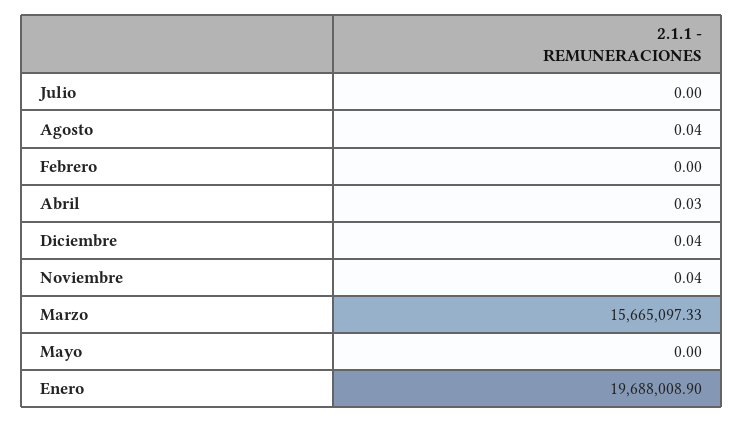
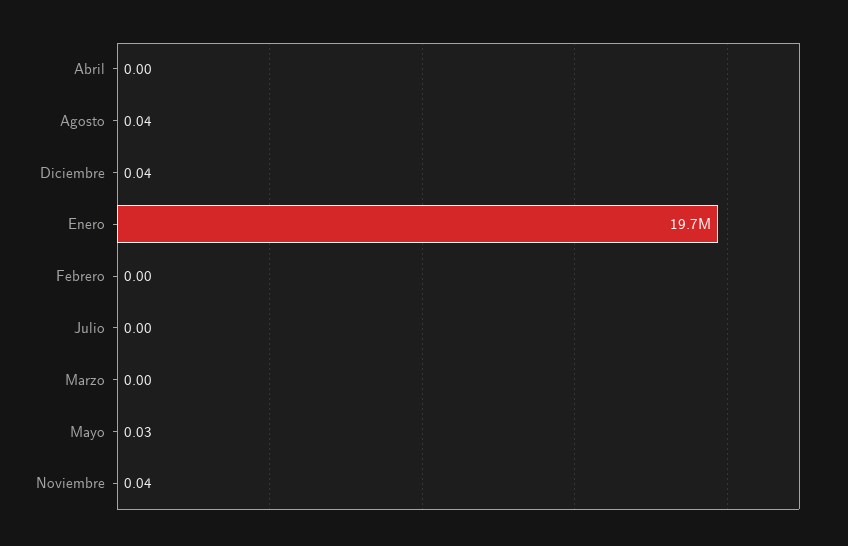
  {
    "Julio": 0,
    "Agosto": 0.04,
    "Febrero": 0,
-   "Abril": 0.03,
+   "Abril": 0,
    "Diciembre": 0.04,
    "Noviembre": 0.04,
-   "Marzo": 15665097.33,
+   "Marzo": 0,
-   "Mayo": 0,
+   "Mayo": 0.03,
    "Enero": 19688008.9
  }

